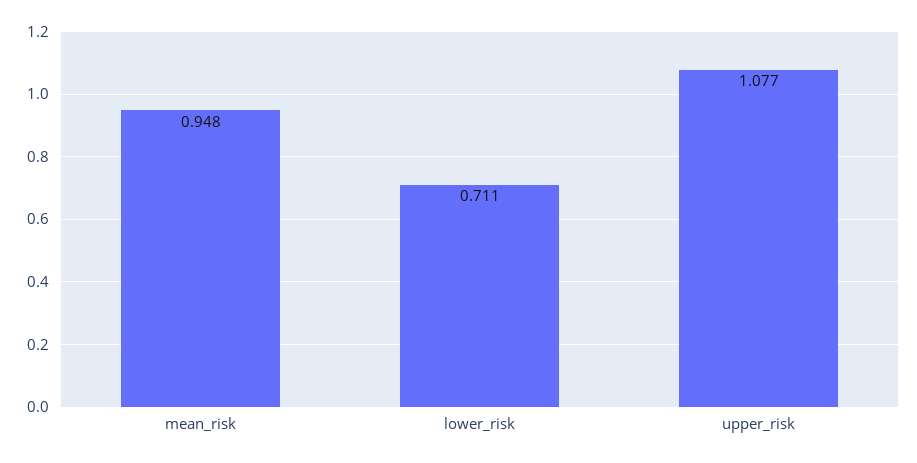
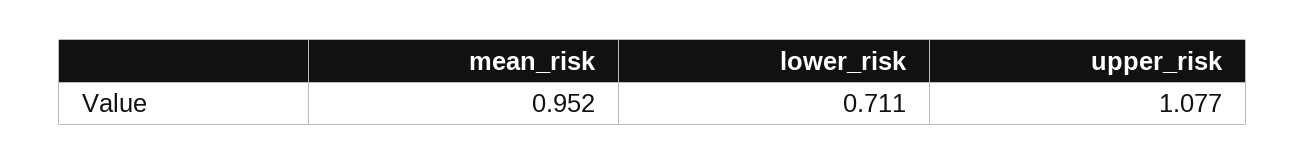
  {
-   "mean_risk": 0.948,
+   "mean_risk": 0.952,
    "lower_risk": 0.711,
    "upper_risk": 1.077
  }

